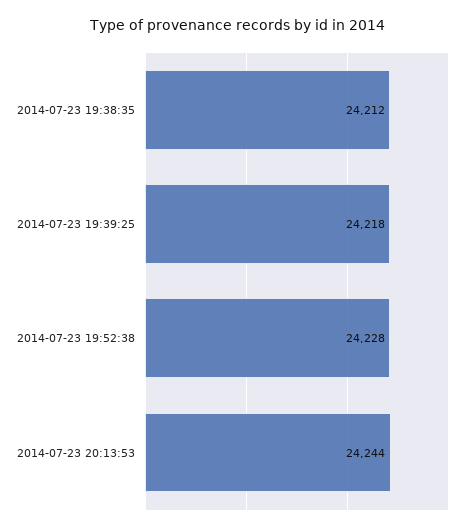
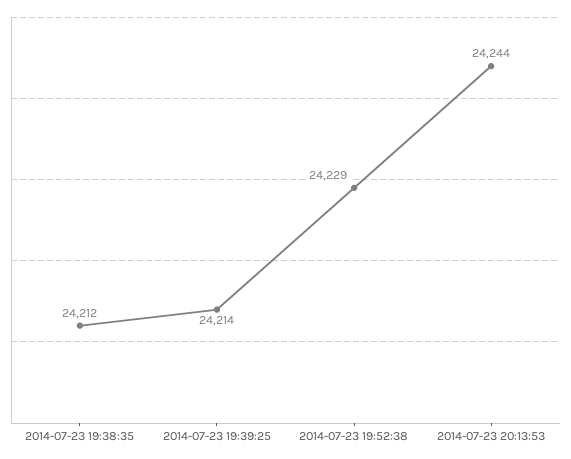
  {
    "2014-07-23 19:38:35": 24212,
-   "2014-07-23 19:39:25": 24218,
+   "2014-07-23 19:39:25": 24214,
-   "2014-07-23 19:52:38": 24228,
+   "2014-07-23 19:52:38": 24229,
    "2014-07-23 20:13:53": 24244
  }

